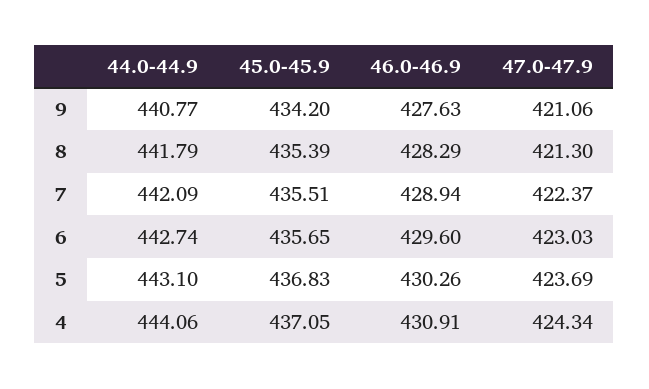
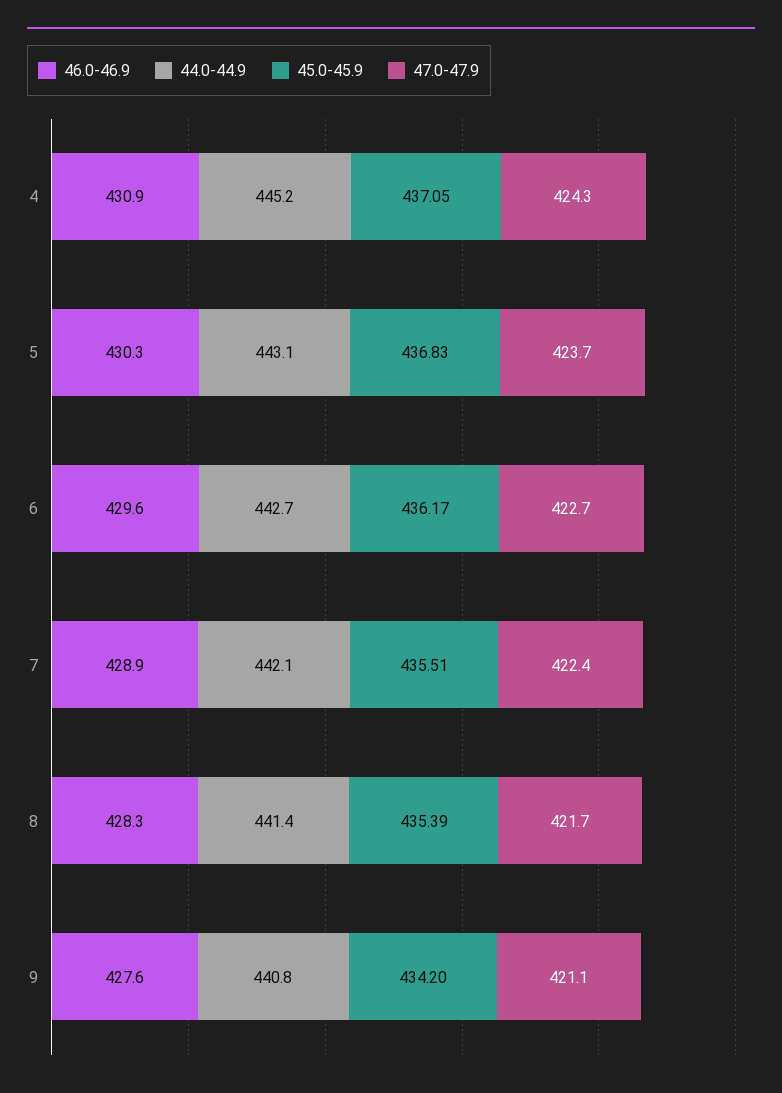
  {
    "44.0-44.9": {
      "9": 440.77,
-     "8": 441.79,
+     "8": 441.4,
      "7": 442.09,
      "6": 442.74,
      "5": 443.1,
-     "4": 444.06
+     "4": 445.2
    },
    "45.0-45.9": {
      "9": 434.2,
      "8": 435.39,
      "7": 435.51,
-     "6": 435.65,
+     "6": 436.17,
      "5": 436.83,
      "4": 437.05
    },
    "46.0-46.9": {
      "9": 427.63,
      "8": 428.29,
      "7": 428.94,
      "6": 429.6,
      "5": 430.26,
      "4": 430.91
    },
    "47.0-47.9": {
      "9": 421.06,
-     "8": 421.3,
+     "8": 421.7,
      "7": 422.37,
-     "6": 423.03,
+     "6": 422.7,
      "5": 423.69,
      "4": 424.34
    }
  }

